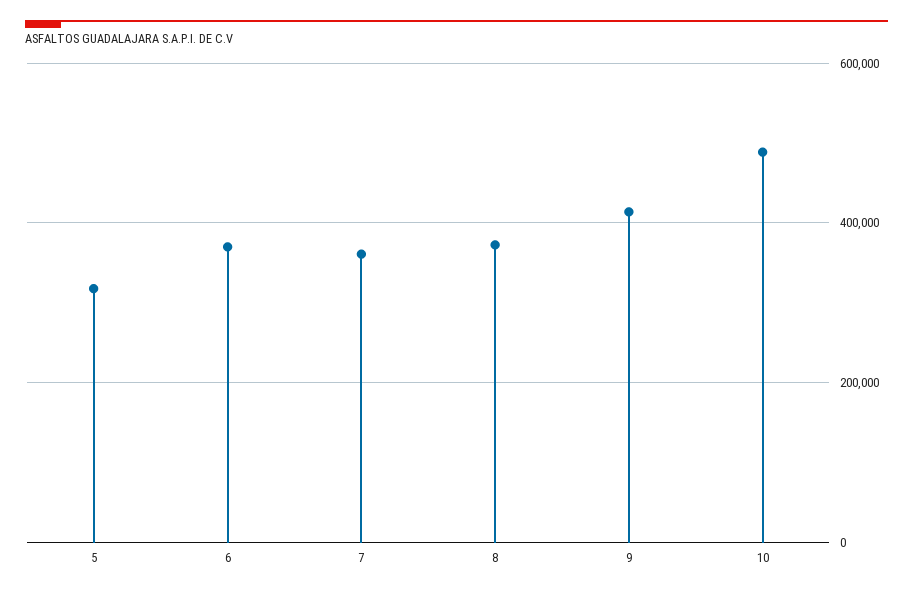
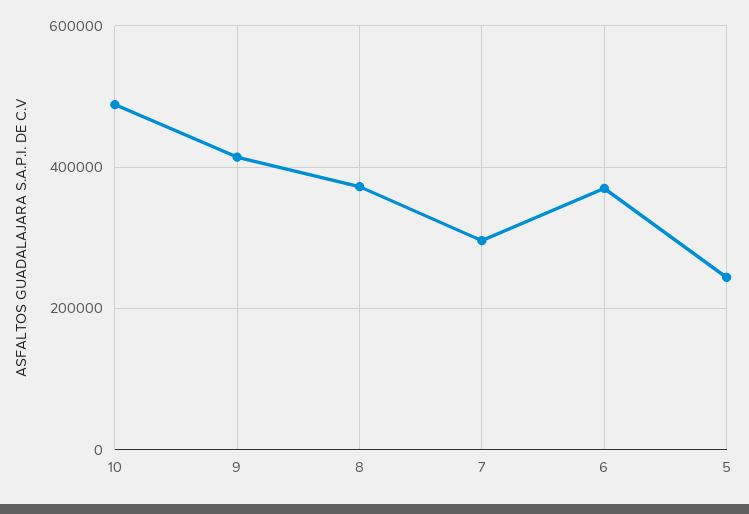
  {
-   "5": 320000,
+   "5": 240000,
    "6": 360000,
-   "7": 360000,
+   "7": 300000,
    "8": 380000,
    "9": 420000,
    "10": 480000
  }

